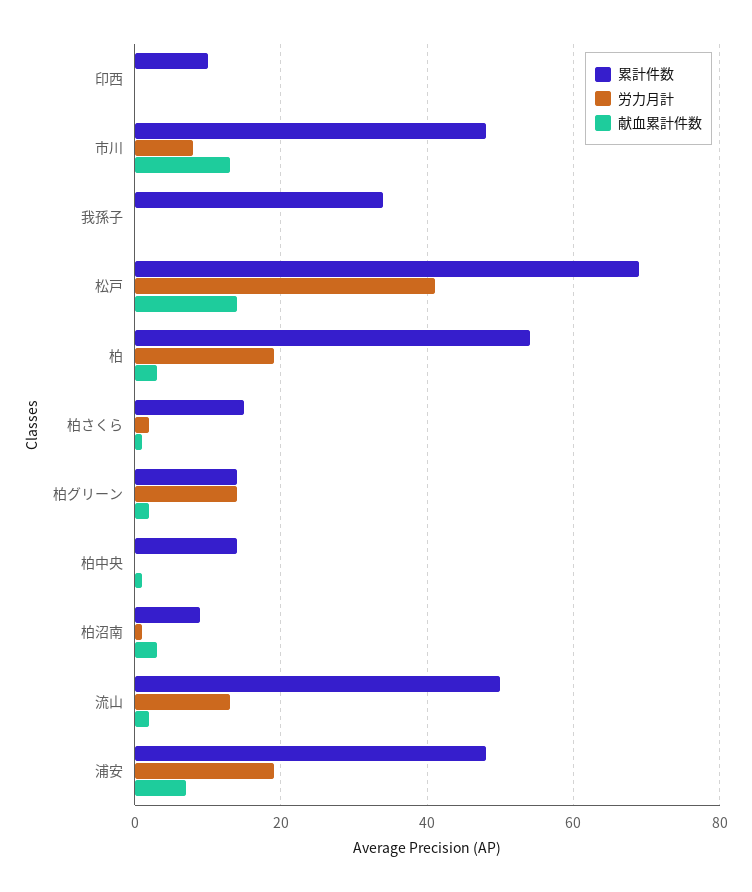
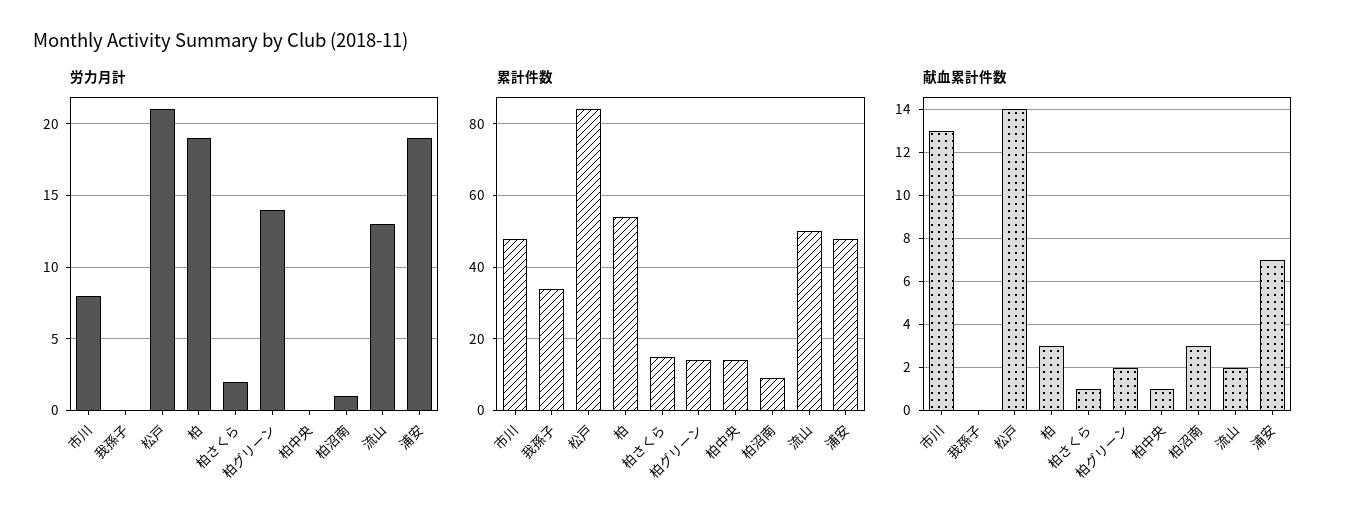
  {
    "累計件数": {
-     "印西": 10,
      "市川": 50,
      "我孫子": 35,
-     "松戸": 70,
+     "松戸": 85,
      "柏": 55,
      "柏さくら": 15,
      "柏グリーン": 15,
      "柏中央": 15,
      "柏沼南": 10,
      "流山": 50,
      "浦安": 50
    },
    "労力月計": {
-     "印西": 0,
      "市川": 8,
      "我孫子": 0,
-     "松戸": 40,
+     "松戸": 21,
      "柏": 19,
      "柏さくら": 2,
      "柏グリーン": 14,
      "柏中央": 0,
      "柏沼南": 1,
      "流山": 13,
      "浦安": 19
    },
    "献血累計件数": {
-     "印西": 0,
      "市川": 13,
      "我孫子": 0,
      "松戸": 14,
      "柏": 3,
      "柏さくら": 1,
      "柏グリーン": 2,
      "柏中央": 1,
      "柏沼南": 3,
      "流山": 2,
      "浦安": 7
    }
  }

